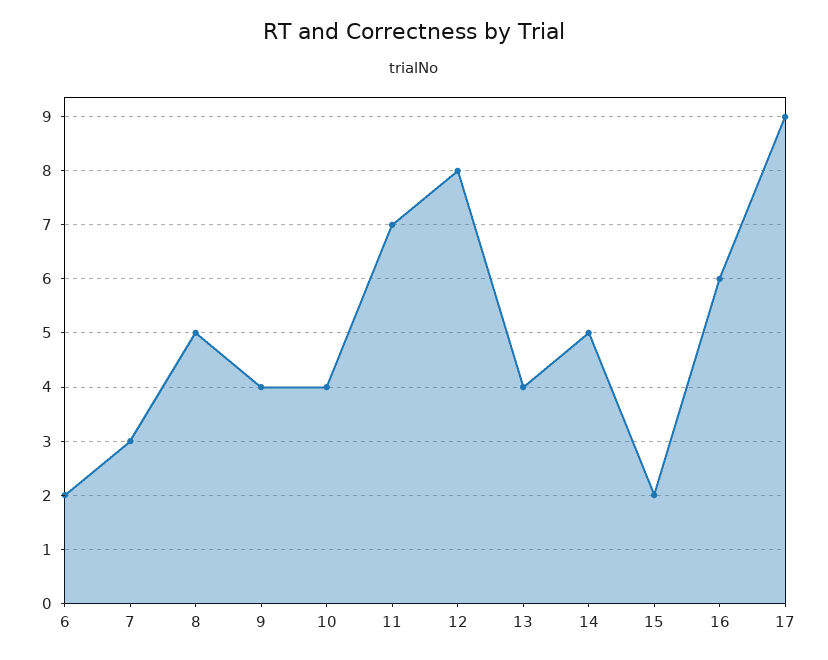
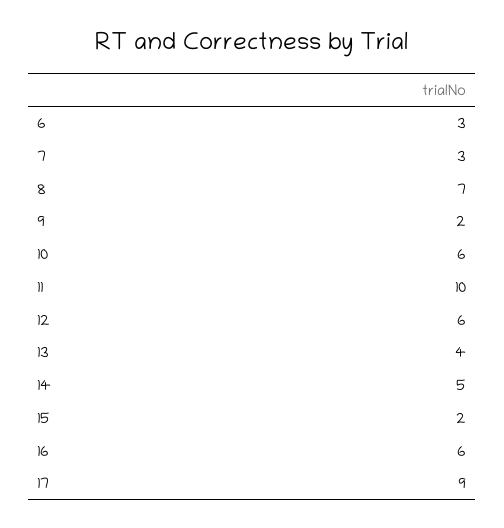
  {
-   "6": 2,
+   "6": 3,
    "7": 3,
-   "8": 5,
+   "8": 7,
-   "9": 4,
+   "9": 2,
-   "10": 4,
+   "10": 6,
-   "11": 7,
+   "11": 10,
-   "12": 8,
+   "12": 6,
    "13": 4,
    "14": 5,
    "15": 2,
    "16": 6,
    "17": 9
  }

